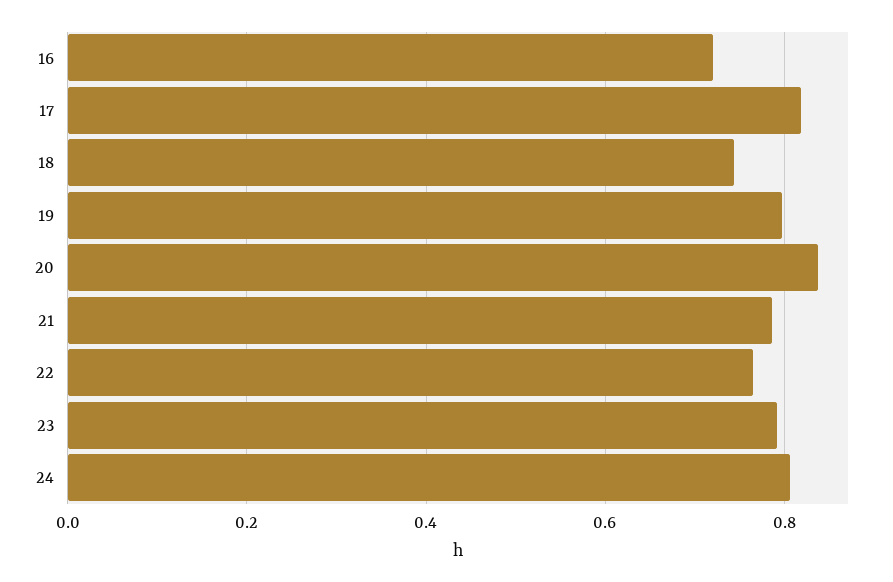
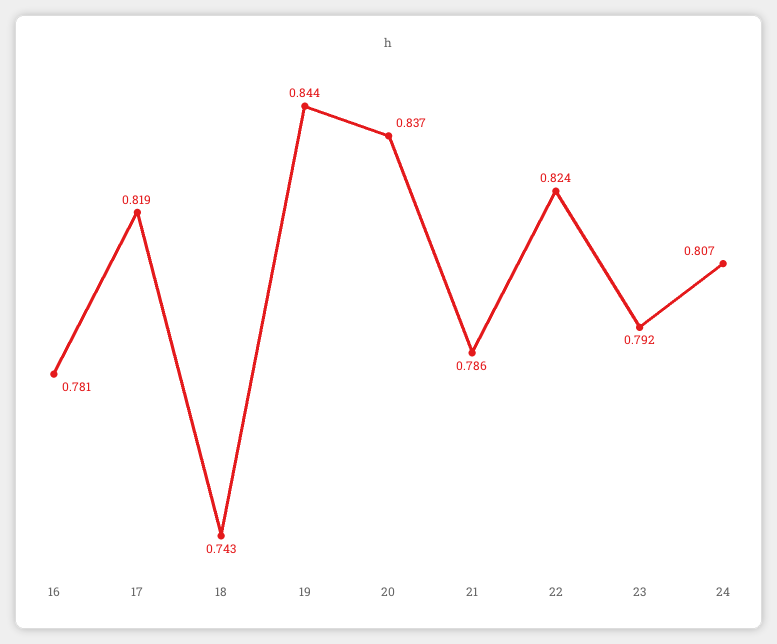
  {
-   "16": 0.72,
+   "16": 0.781,
    "17": 0.819,
    "18": 0.743,
-   "19": 0.8,
+   "19": 0.844,
    "20": 0.837,
    "21": 0.786,
-   "22": 0.76,
+   "22": 0.824,
    "23": 0.792,
    "24": 0.807
  }

